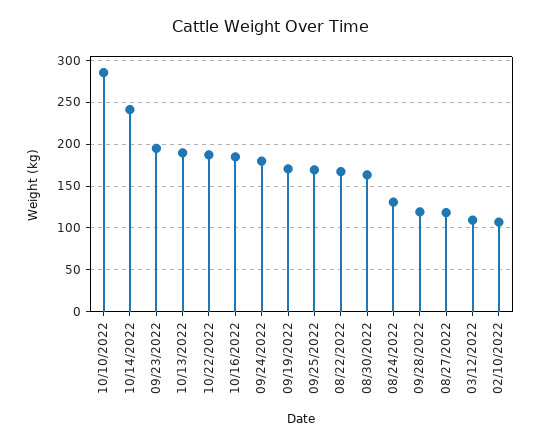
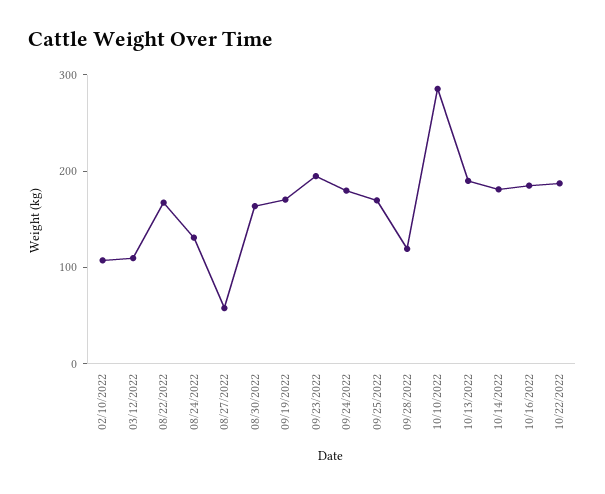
  {
    "10/10/2022": 290,
-   "10/14/2022": 240,
+   "10/14/2022": 180,
    "09/23/2022": 190,
    "10/13/2022": 190,
    "10/22/2022": 190,
    "10/16/2022": 180,
    "09/24/2022": 180,
    "09/19/2022": 170,
    "09/25/2022": 170,
    "08/22/2022": 170,
    "08/30/2022": 160,
    "08/24/2022": 130,
    "09/28/2022": 120,
-   "08/27/2022": 120,
+   "08/27/2022": 60,
    "03/12/2022": 110,
    "02/10/2022": 110
  }

